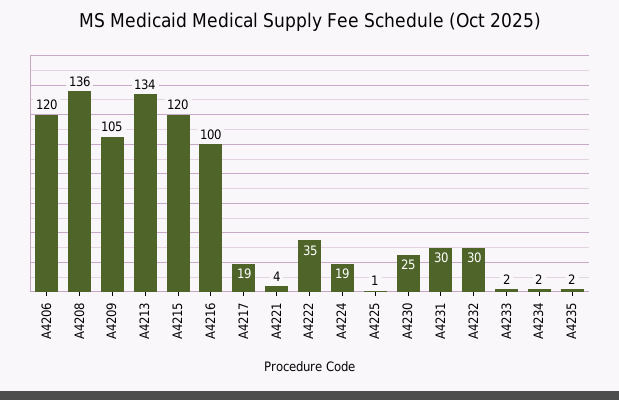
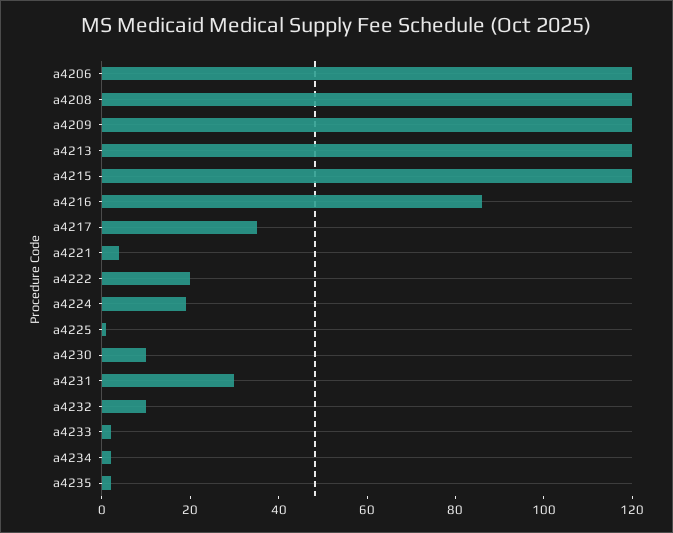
  {
    "A4206": 120,
-   "A4208": 136,
+   "A4208": 120,
-   "A4209": 105,
+   "A4209": 120,
-   "A4213": 134,
+   "A4213": 120,
    "A4215": 120,
-   "A4216": 100,
+   "A4216": 85,
-   "A4217": 19,
+   "A4217": 35,
    "A4221": 4,
-   "A4222": 35,
+   "A4222": 20,
    "A4224": 19,
    "A4225": 1,
-   "A4230": 25,
+   "A4230": 10,
    "A4231": 30,
-   "A4232": 30,
+   "A4232": 10,
    "A4233": 2,
    "A4234": 2,
    "A4235": 2
  }

